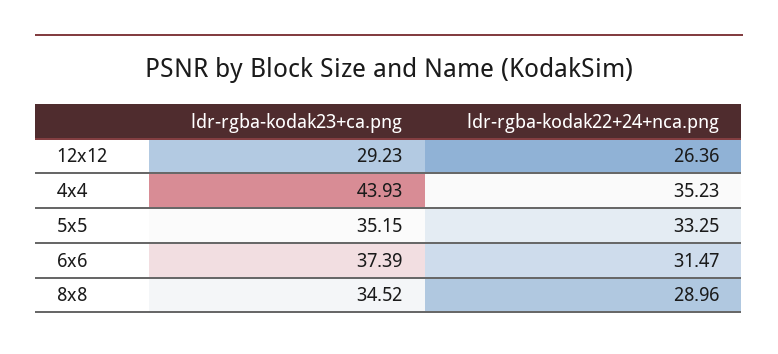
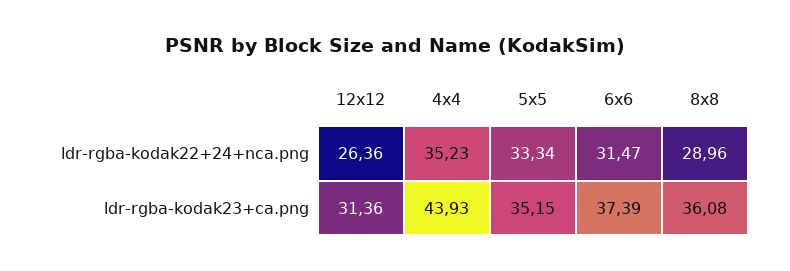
  {
    "ldr-rgba-kodak23+ca.png": {
-     "12x12": 29.23,
+     "12x12": 31.36,
      "4x4": 43.93,
      "5x5": 35.15,
      "6x6": 37.39,
-     "8x8": 34.52
+     "8x8": 36.08
    },
    "ldr-rgba-kodak22+24+nca.png": {
      "12x12": 26.36,
      "4x4": 35.23,
-     "5x5": 33.25,
+     "5x5": 33.34,
      "6x6": 31.47,
      "8x8": 28.96
    }
  }

